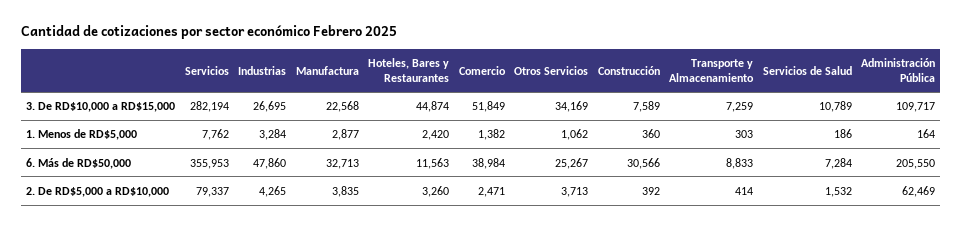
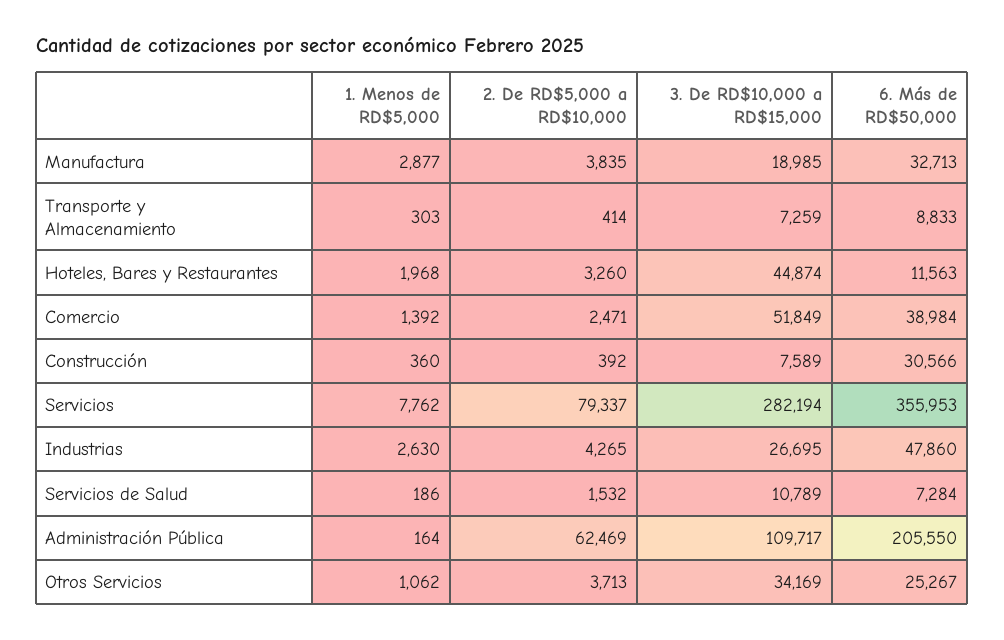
  {
    "Servicios": {
      "3. De RD$10,000 a RD$15,000": 282194,
      "1. Menos de RD$5,000": 7762,
      "6. Más de RD$50,000": 355953,
      "2. De RD$5,000 a RD$10,000": 79337
    },
    "Industrias": {
      "3. De RD$10,000 a RD$15,000": 26695,
-     "1. Menos de RD$5,000": 3284,
+     "1. Menos de RD$5,000": 2630,
      "6. Más de RD$50,000": 47860,
      "2. De RD$5,000 a RD$10,000": 4265
    },
    "Manufactura": {
-     "3. De RD$10,000 a RD$15,000": 22568,
+     "3. De RD$10,000 a RD$15,000": 18985,
      "1. Menos de RD$5,000": 2877,
      "6. Más de RD$50,000": 32713,
      "2. De RD$5,000 a RD$10,000": 3835
    },
    "Hoteles, Bares y Restaurantes": {
      "3. De RD$10,000 a RD$15,000": 44874,
-     "1. Menos de RD$5,000": 2420,
+     "1. Menos de RD$5,000": 1968,
      "6. Más de RD$50,000": 11563,
      "2. De RD$5,000 a RD$10,000": 3260
    },
    "Comercio": {
      "3. De RD$10,000 a RD$15,000": 51849,
-     "1. Menos de RD$5,000": 1382,
+     "1. Menos de RD$5,000": 1392,
      "6. Más de RD$50,000": 38984,
      "2. De RD$5,000 a RD$10,000": 2471
    },
    "Otros Servicios": {
      "3. De RD$10,000 a RD$15,000": 34169,
      "1. Menos de RD$5,000": 1062,
      "6. Más de RD$50,000": 25267,
      "2. De RD$5,000 a RD$10,000": 3713
    },
    "Construcción": {
      "3. De RD$10,000 a RD$15,000": 7589,
      "1. Menos de RD$5,000": 360,
      "6. Más de RD$50,000": 30566,
      "2. De RD$5,000 a RD$10,000": 392
    },
    "Transporte y Almacenamiento": {
      "3. De RD$10,000 a RD$15,000": 7259,
      "1. Menos de RD$5,000": 303,
      "6. Más de RD$50,000": 8833,
      "2. De RD$5,000 a RD$10,000": 414
    },
    "Servicios de Salud": {
      "3. De RD$10,000 a RD$15,000": 10789,
      "1. Menos de RD$5,000": 186,
      "6. Más de RD$50,000": 7284,
      "2. De RD$5,000 a RD$10,000": 1532
    },
    "Administración Pública": {
      "3. De RD$10,000 a RD$15,000": 109717,
      "1. Menos de RD$5,000": 164,
      "6. Más de RD$50,000": 205550,
      "2. De RD$5,000 a RD$10,000": 62469
    }
  }

